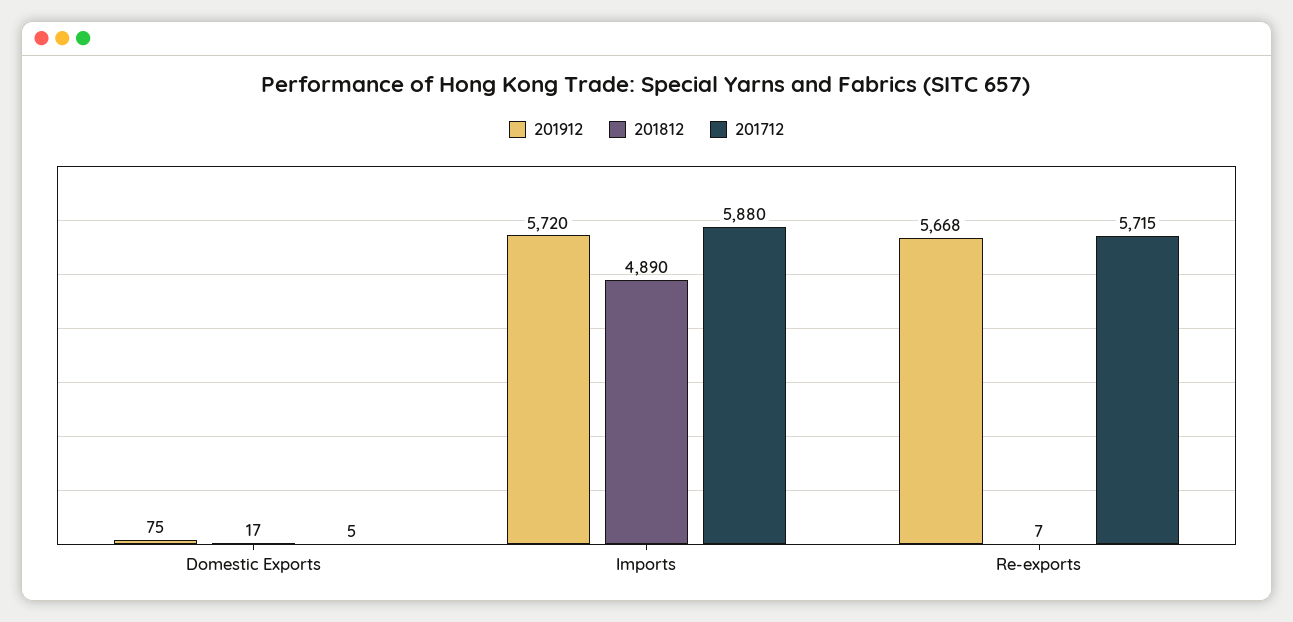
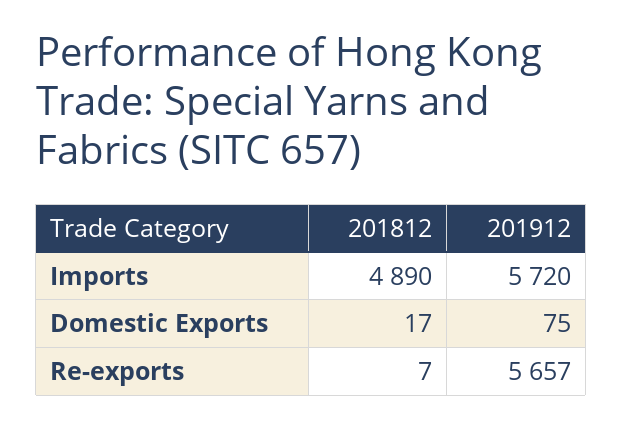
  {
    "201912": {
      "Domestic Exports": 75,
      "Imports": 5720,
-     "Re-exports": 5668
+     "Re-exports": 5657
    },
    "201812": {
      "Domestic Exports": 17,
      "Imports": 4890,
      "Re-exports": 7
-   },
+   }
-   "201712": {
-     "Domestic Exports": 5,
-     "Imports": 5880,
-     "Re-exports": 5715
-   }
  }

